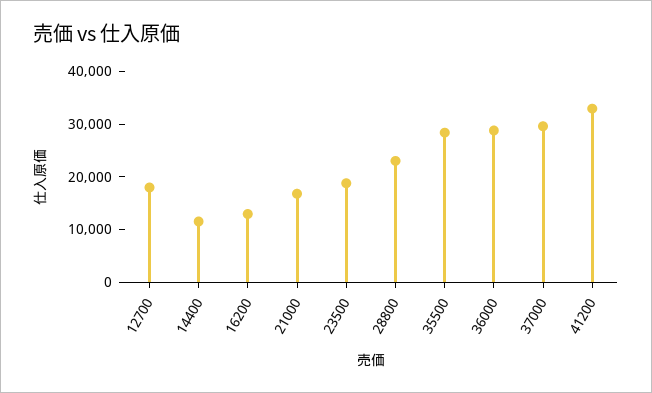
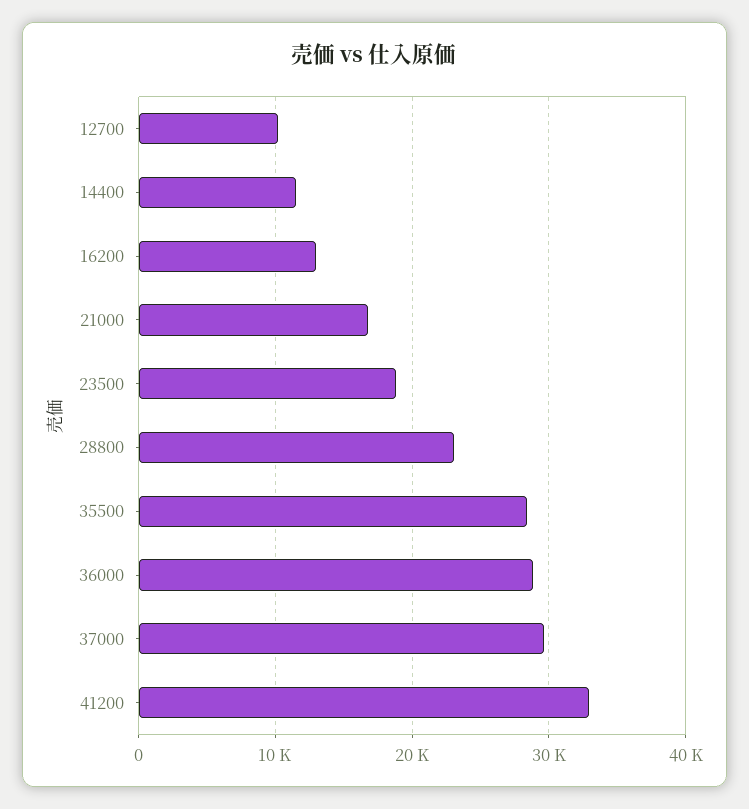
  {
-   "12700": 18000,
+   "12700": 10000,
    "14400": 12000,
    "16200": 13000,
    "21000": 17000,
    "23500": 19000,
    "28800": 23000,
    "35500": 28000,
    "36000": 29000,
    "37000": 30000,
    "41200": 33000
  }

